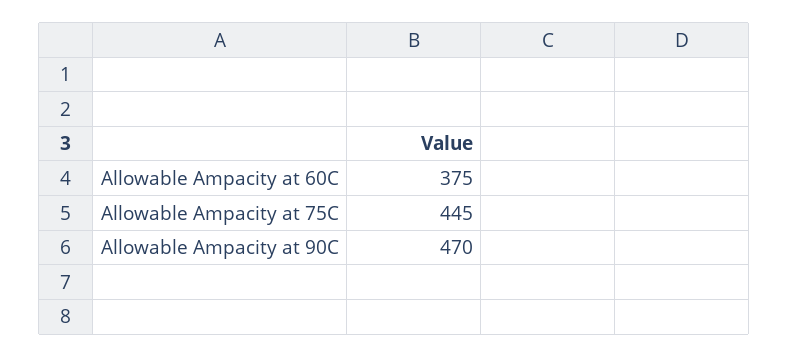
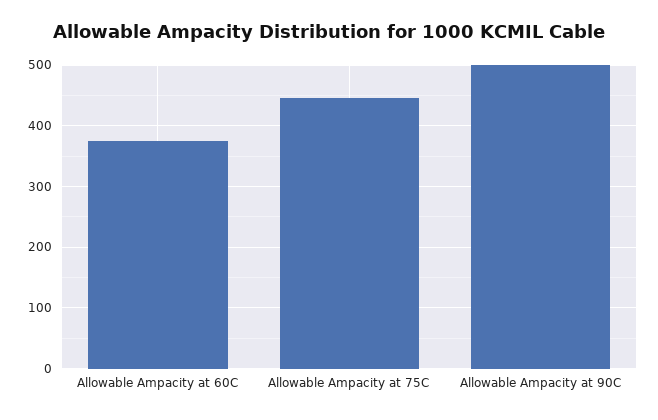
  {
    "Allowable Ampacity at 60C": 375,
    "Allowable Ampacity at 75C": 445,
-   "Allowable Ampacity at 90C": 470
+   "Allowable Ampacity at 90C": 500
  }

